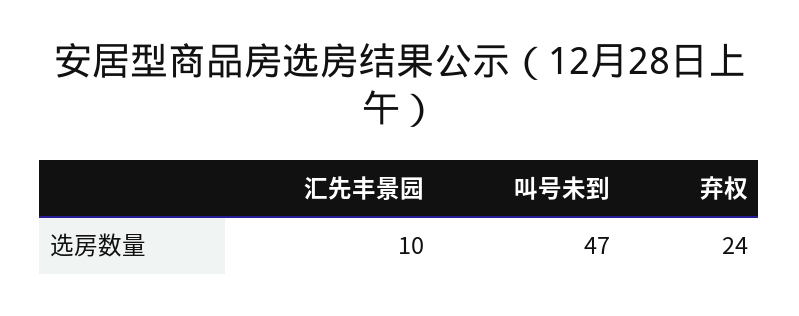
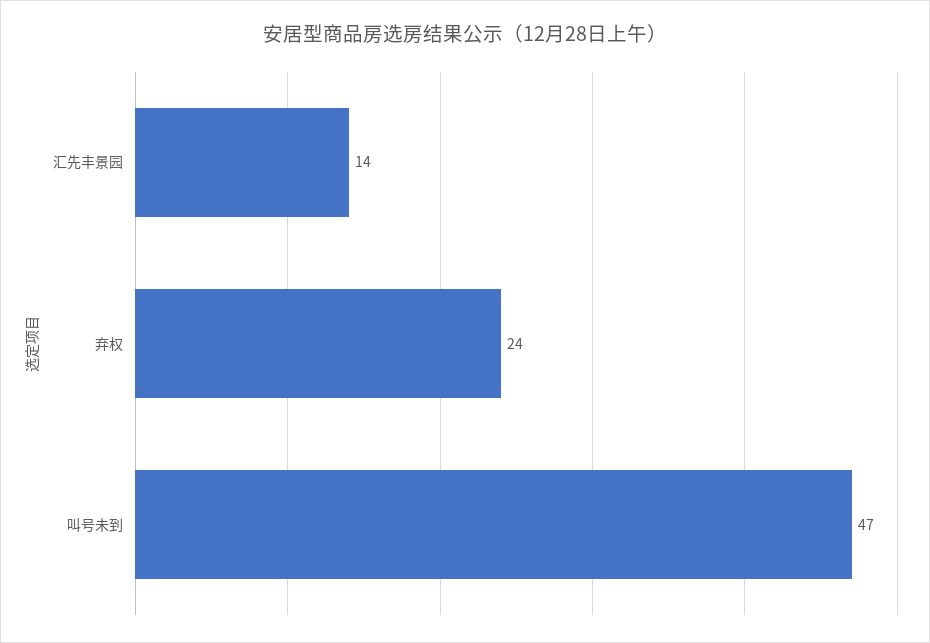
  {
-   "汇先丰景园": 10,
+   "汇先丰景园": 14,
    "叫号未到": 47,
    "弃权": 24
  }

